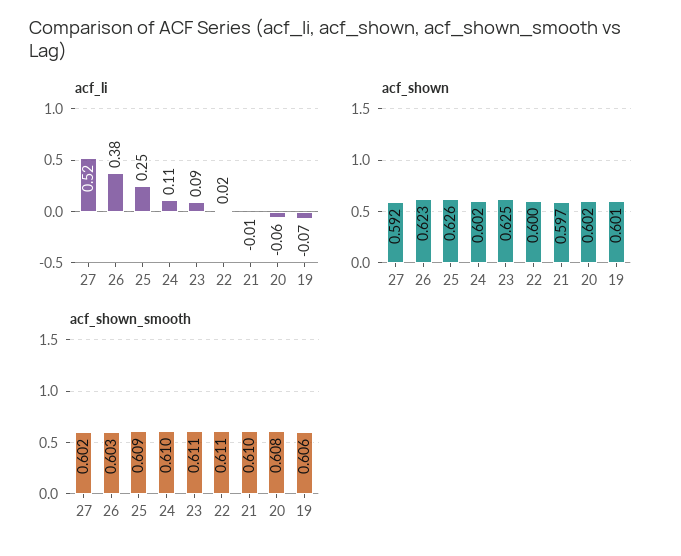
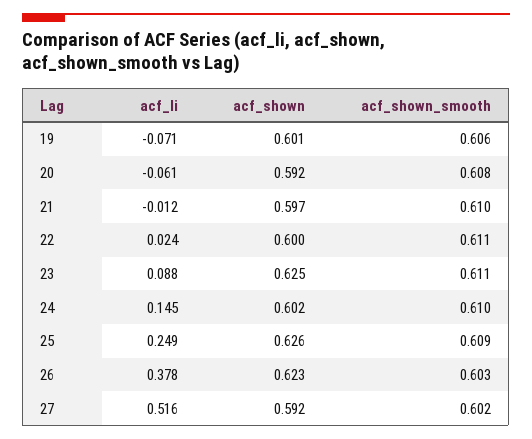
  {
    "acf_li": {
      "27": 0.516,
      "26": 0.378,
      "25": 0.249,
-     "24": 0.11,
+     "24": 0.145,
      "23": 0.088,
      "22": 0.024,
      "21": -0.012,
      "20": -0.061,
      "19": -0.071
    },
    "acf_shown": {
      "27": 0.592,
      "26": 0.623,
      "25": 0.626,
      "24": 0.602,
      "23": 0.625,
      "22": 0.6,
      "21": 0.597,
-     "20": 0.602,
+     "20": 0.592,
      "19": 0.601
    },
    "acf_shown_smooth": {
      "27": 0.602,
      "26": 0.603,
      "25": 0.609,
      "24": 0.61,
      "23": 0.611,
      "22": 0.611,
      "21": 0.61,
      "20": 0.608,
      "19": 0.606
    }
  }

